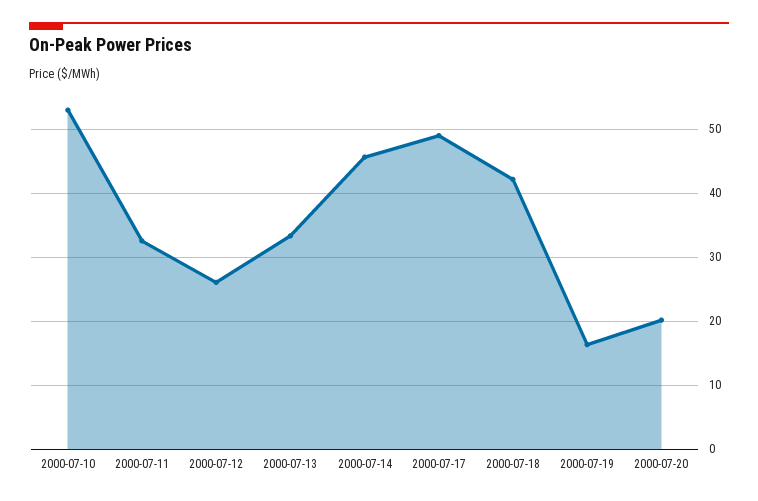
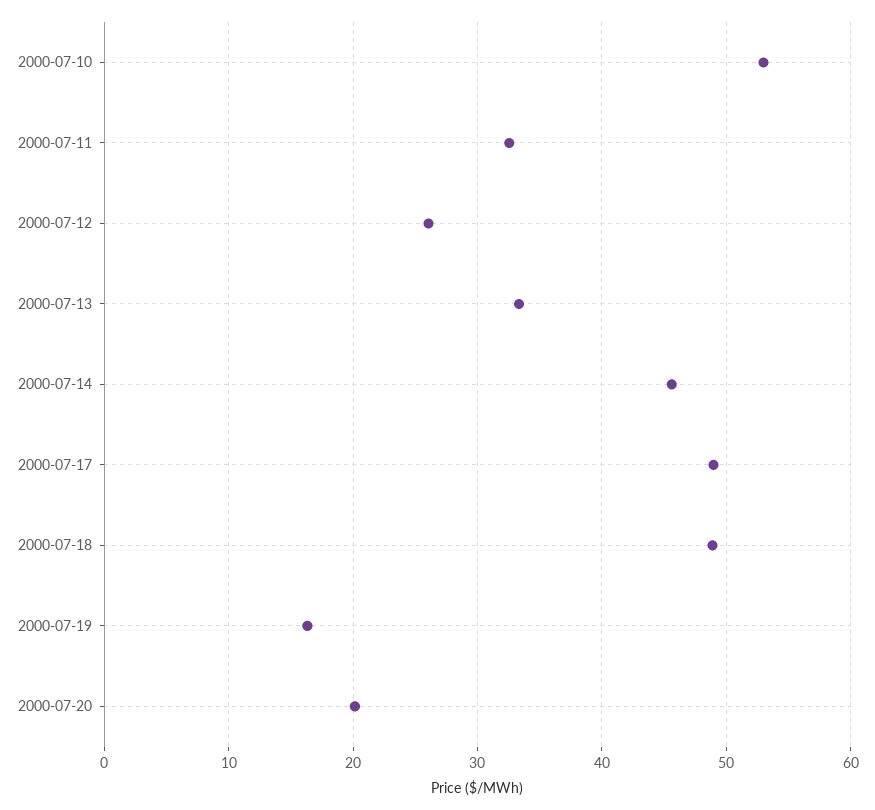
  {
    "2000-07-10": 53,
    "2000-07-11": 33,
    "2000-07-12": 26,
    "2000-07-13": 33,
    "2000-07-14": 46,
    "2000-07-17": 49,
-   "2000-07-18": 42,
+   "2000-07-18": 49,
    "2000-07-19": 16,
    "2000-07-20": 20
  }

